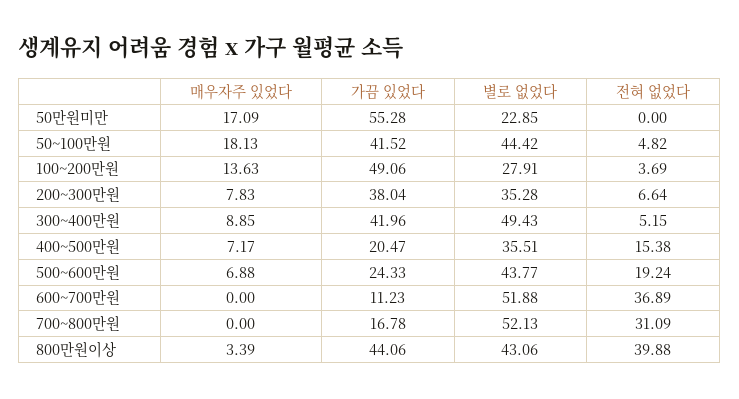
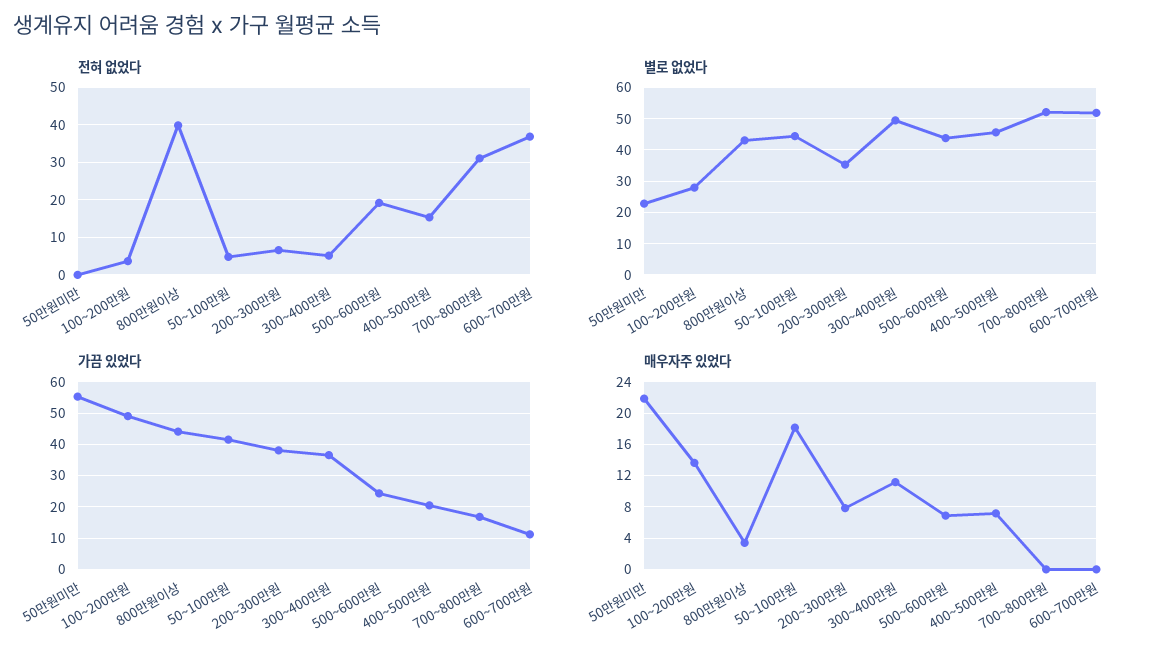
  {
    "매우자주 있었다": {
-     "50만원미만": 17.09,
+     "50만원미만": 22,
      "50~100만원": 18.13,
      "100~200만원": 13.63,
      "200~300만원": 7.83,
-     "300~400만원": 8.85,
+     "300~400만원": 11,
      "400~500만원": 7.17,
      "500~600만원": 6.88,
      "600~700만원": 0,
      "700~800만원": 0,
      "800만원이상": 3.39
    },
    "가끔 있었다": {
      "50만원미만": 55.28,
      "50~100만원": 41.52,
      "100~200만원": 49.06,
      "200~300만원": 38.04,
-     "300~400만원": 41.96,
+     "300~400만원": 36,
      "400~500만원": 20.47,
      "500~600만원": 24.33,
      "600~700만원": 11.23,
      "700~800만원": 16.78,
      "800만원이상": 44.06
    },
    "별로 없었다": {
      "50만원미만": 22.85,
      "50~100만원": 44.42,
      "100~200만원": 27.91,
      "200~300만원": 35.28,
      "300~400만원": 49.43,
-     "400~500만원": 35.51,
+     "400~500만원": 46,
      "500~600만원": 43.77,
      "600~700만원": 51.88,
      "700~800만원": 52.13,
      "800만원이상": 43.06
    },
    "전혀 없었다": {
      "50만원미만": 0,
      "50~100만원": 4.82,
      "100~200만원": 3.69,
      "200~300만원": 6.64,
      "300~400만원": 5.15,
      "400~500만원": 15.38,
      "500~600만원": 19.24,
      "600~700만원": 36.89,
      "700~800만원": 31.09,
      "800만원이상": 39.88
    }
  }

